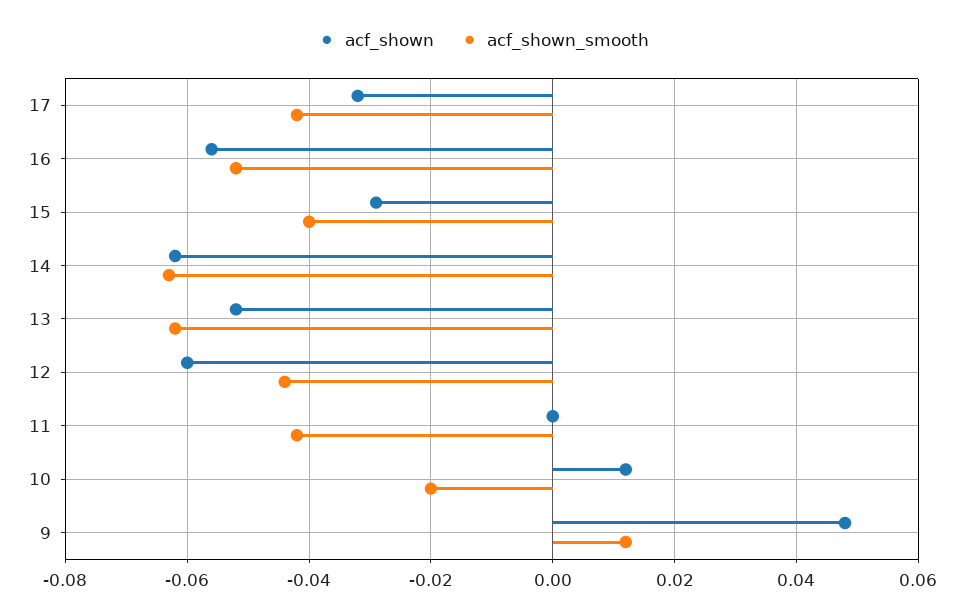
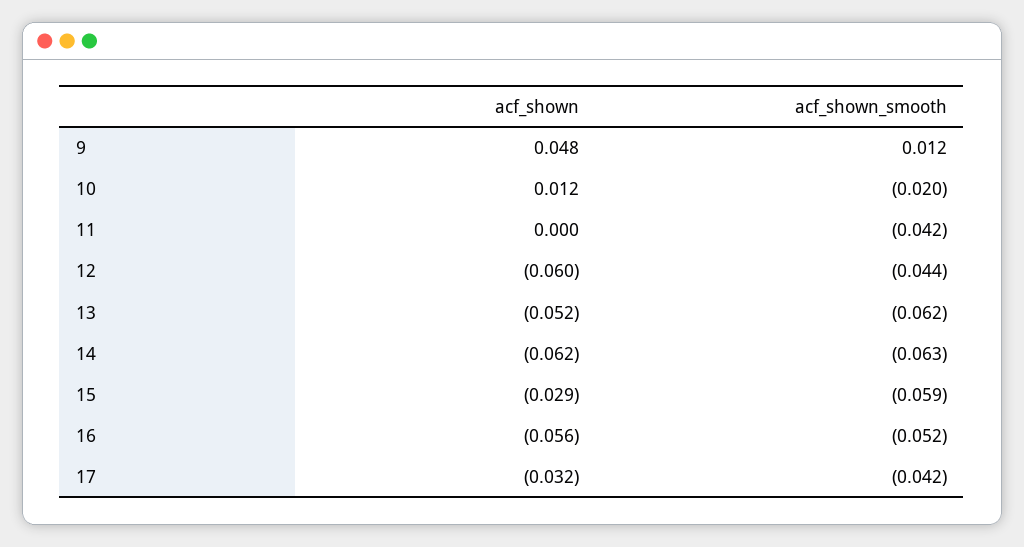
  {
    "acf_shown": {
      "17": -0.032,
      "16": -0.056,
      "15": -0.029,
      "14": -0.062,
      "13": -0.052,
      "12": -0.06,
      "11": 0,
      "10": 0.012,
      "9": 0.048
    },
    "acf_shown_smooth": {
      "17": -0.042,
      "16": -0.052,
-     "15": -0.04,
+     "15": -0.059,
      "14": -0.063,
      "13": -0.062,
      "12": -0.044,
      "11": -0.042,
      "10": -0.02,
      "9": 0.012
    }
  }

